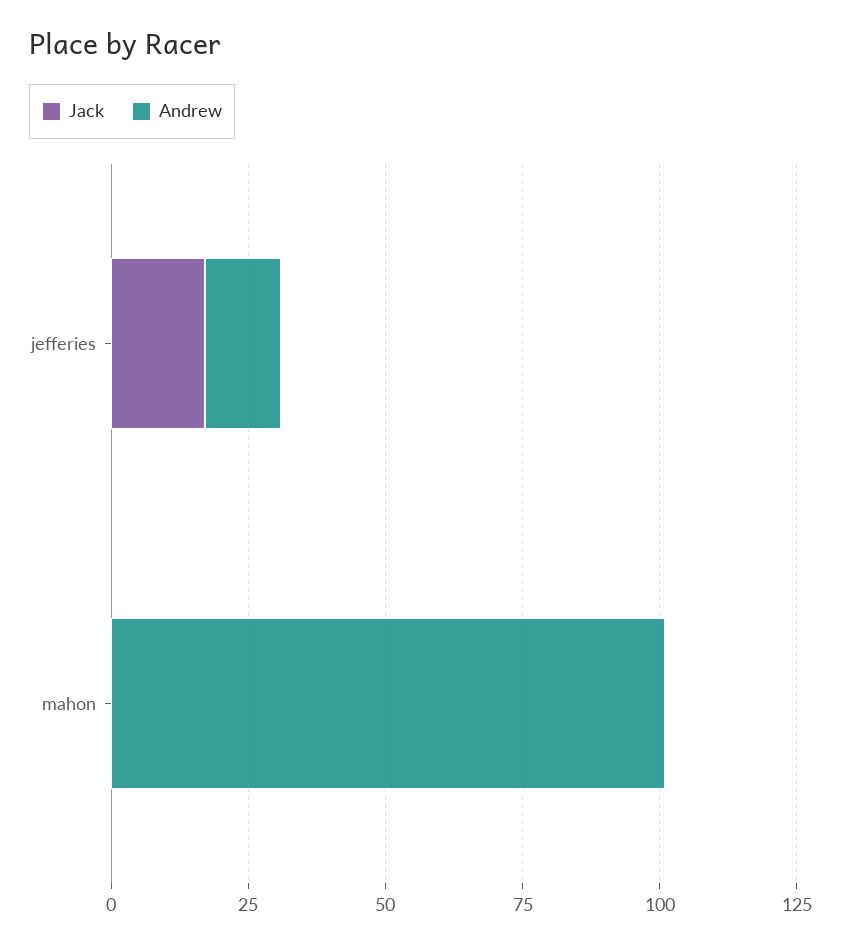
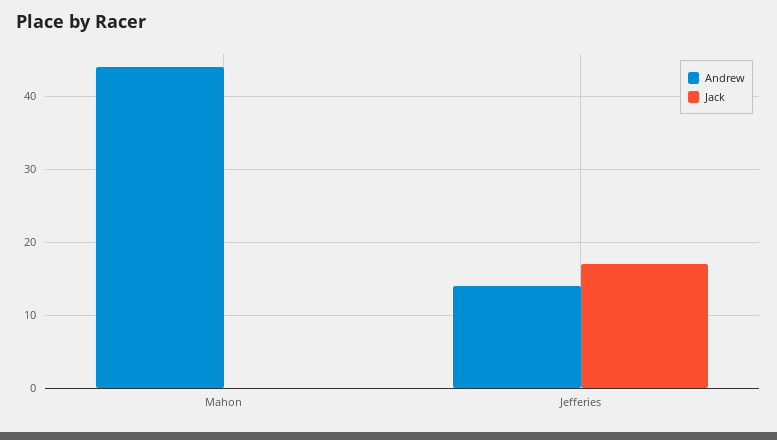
  {
    "Jack": {
      "jefferies": 17,
      "mahon": 0
    },
    "Andrew": {
      "jefferies": 14,
-     "mahon": 100
+     "mahon": 44
    }
  }

